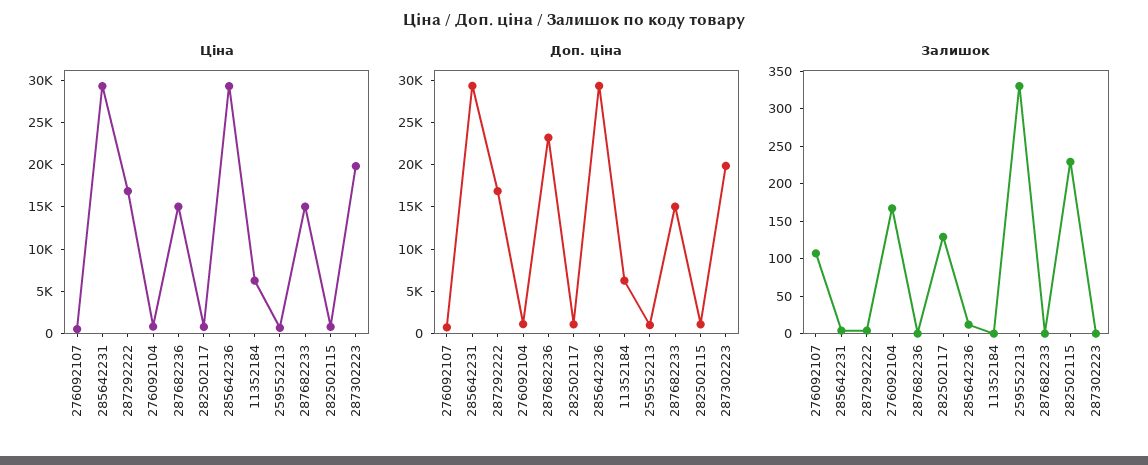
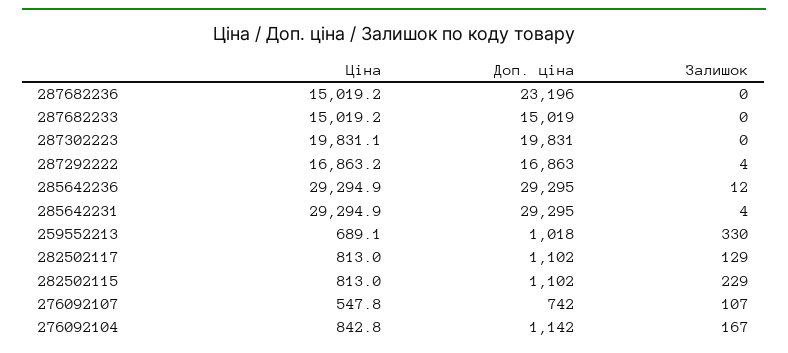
  {
    "Ціна": {
      "276092107": 547.8,
      "285642231": 29294.9,
      "287292222": 16863.2,
      "276092104": 842.8,
      "287682236": 15019.2,
      "282502117": 813,
      "285642236": 29294.9,
-     "11352184": 6000,
      "259552213": 689.1,
      "287682233": 15019.2,
      "282502115": 813,
      "287302223": 19831.1
    },
    "Доп. ціна": {
      "276092107": 742,
      "285642231": 29295,
      "287292222": 16863,
      "276092104": 1142,
      "287682236": 23196,
      "282502117": 1102,
      "285642236": 29295,
-     "11352184": 6000,
      "259552213": 1018,
      "287682233": 15019,
      "282502115": 1102,
      "287302223": 19831
    },
    "Залишок": {
      "276092107": 107,
      "285642231": 4,
      "287292222": 4,
      "276092104": 167,
      "287682236": 0,
      "282502117": 129,
      "285642236": 12,
-     "11352184": 0,
      "259552213": 330,
      "287682233": 0,
      "282502115": 229,
      "287302223": 0
    }
  }

